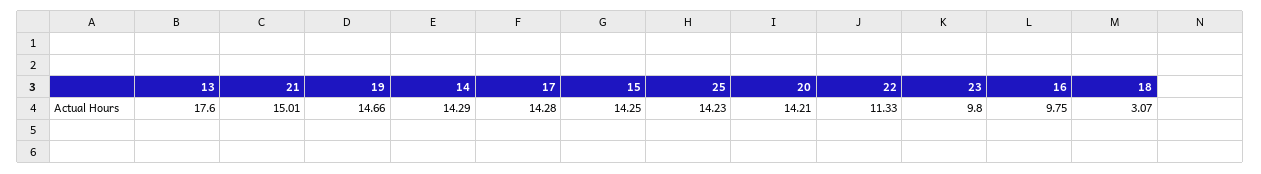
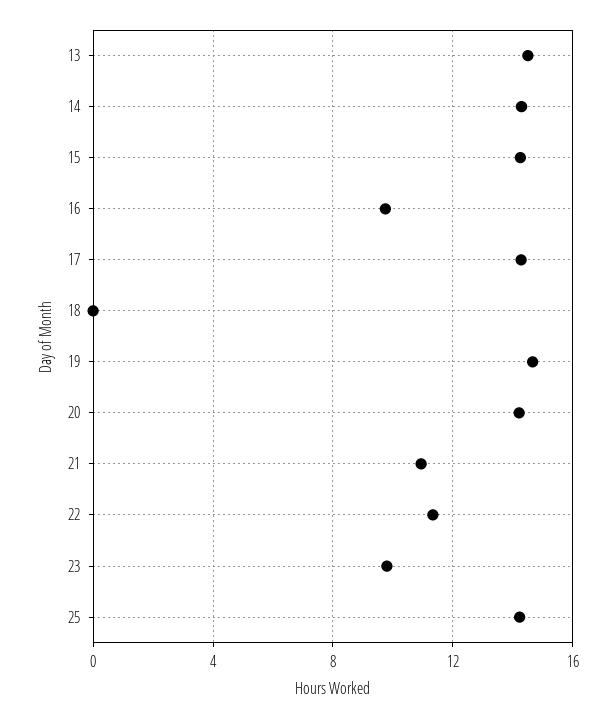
  {
-   "13": 17.6,
+   "13": 14.5,
-   "21": 15.01,
+   "21": 11,
    "19": 14.66,
    "14": 14.29,
    "17": 14.28,
    "15": 14.25,
    "25": 14.23,
    "20": 14.21,
    "22": 11.33,
    "23": 9.8,
    "16": 9.75,
-   "18": 3.07
+   "18": 0
  }

